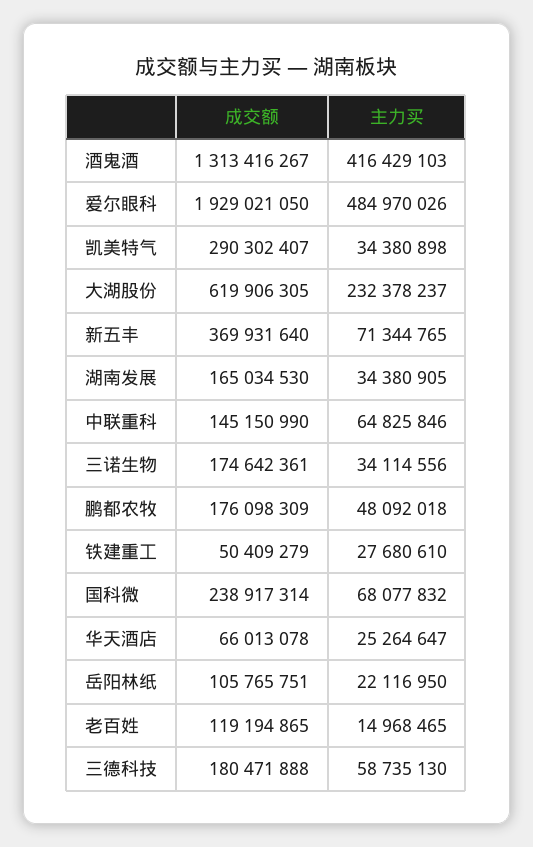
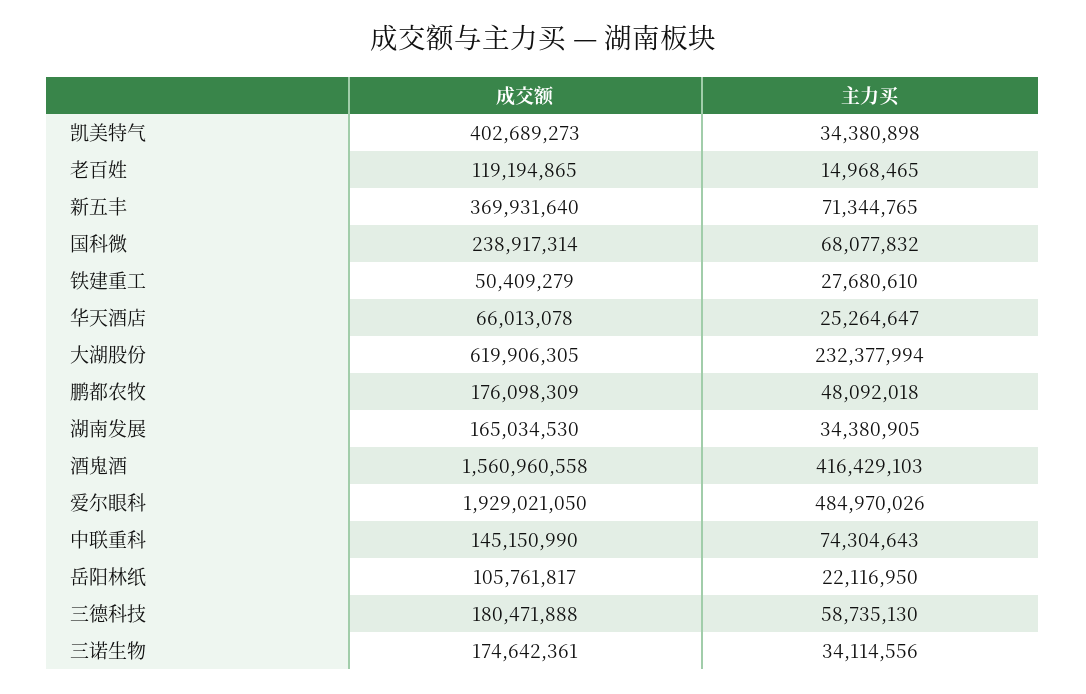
  {
    "成交额": {
-     "酒鬼酒": 1313416267,
+     "酒鬼酒": 1560960558,
      "爱尔眼科": 1929021050,
-     "凯美特气": 290302407,
+     "凯美特气": 402689273,
      "大湖股份": 619906305,
      "新五丰": 369931640,
      "湖南发展": 165034530,
      "中联重科": 145150990,
      "三诺生物": 174642361,
      "鹏都农牧": 176098309,
      "铁建重工": 50409279,
      "国科微": 238917314,
      "华天酒店": 66013078,
-     "岳阳林纸": 105765751,
+     "岳阳林纸": 105761817,
      "老百姓": 119194865,
      "三德科技": 180471888
    },
    "主力买": {
      "酒鬼酒": 416429103,
      "爱尔眼科": 484970026,
      "凯美特气": 34380898,
-     "大湖股份": 232378237,
+     "大湖股份": 232377994,
      "新五丰": 71344765,
      "湖南发展": 34380905,
-     "中联重科": 64825846,
+     "中联重科": 74304643,
      "三诺生物": 34114556,
      "鹏都农牧": 48092018,
      "铁建重工": 27680610,
      "国科微": 68077832,
      "华天酒店": 25264647,
      "岳阳林纸": 22116950,
      "老百姓": 14968465,
      "三德科技": 58735130
    }
  }

